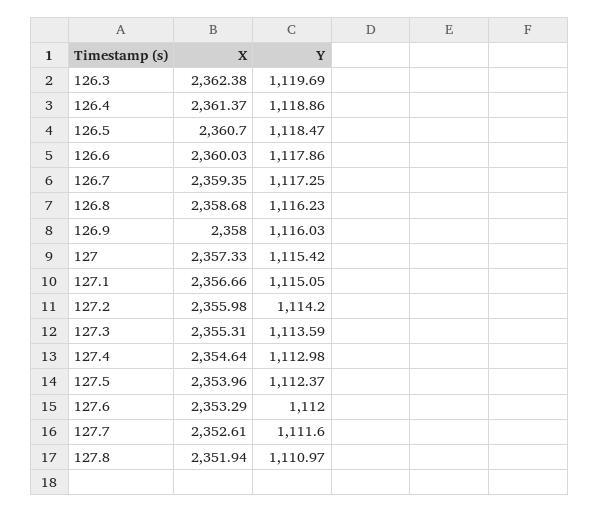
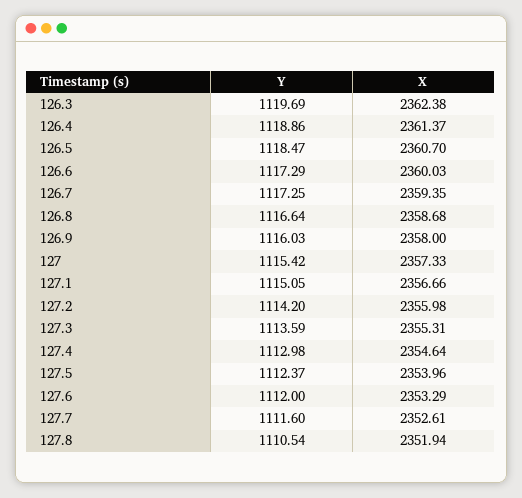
  {
    "X": {
      "126.3": 2362.38,
      "126.4": 2361.37,
      "126.5": 2360.7,
      "126.6": 2360.03,
      "126.7": 2359.35,
      "126.8": 2358.68,
      "126.9": 2358,
      "127": 2357.33,
      "127.1": 2356.66,
      "127.2": 2355.98,
      "127.3": 2355.31,
      "127.4": 2354.64,
      "127.5": 2353.96,
      "127.6": 2353.29,
      "127.7": 2352.61,
      "127.8": 2351.94
    },
    "Y": {
      "126.3": 1119.69,
      "126.4": 1118.86,
      "126.5": 1118.47,
-     "126.6": 1117.86,
+     "126.6": 1117.29,
      "126.7": 1117.25,
-     "126.8": 1116.23,
+     "126.8": 1116.64,
      "126.9": 1116.03,
      "127": 1115.42,
      "127.1": 1115.05,
      "127.2": 1114.2,
      "127.3": 1113.59,
      "127.4": 1112.98,
      "127.5": 1112.37,
      "127.6": 1112,
      "127.7": 1111.6,
-     "127.8": 1110.97
+     "127.8": 1110.54
    }
  }

